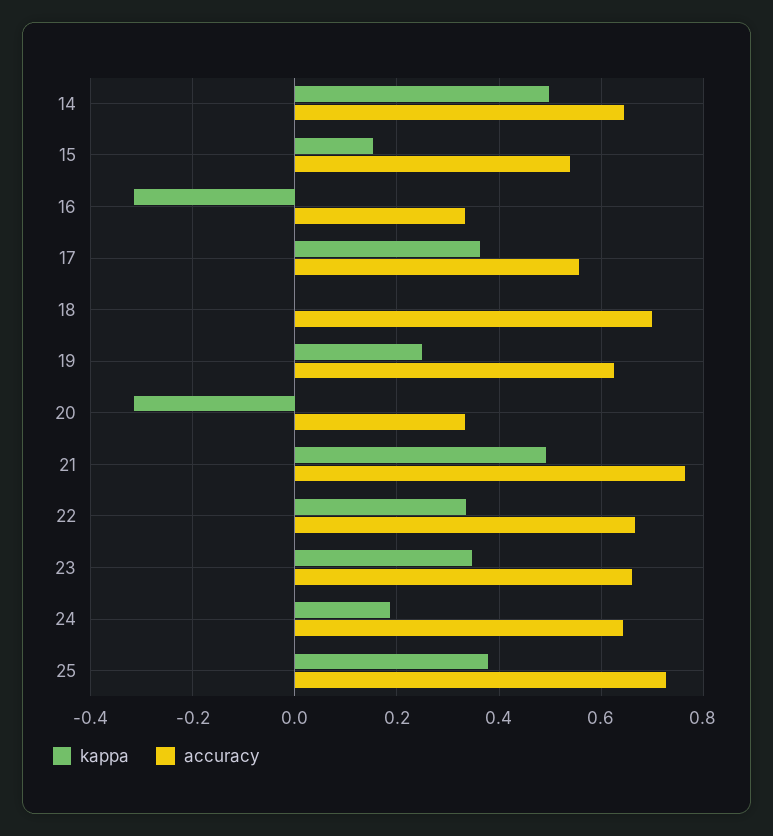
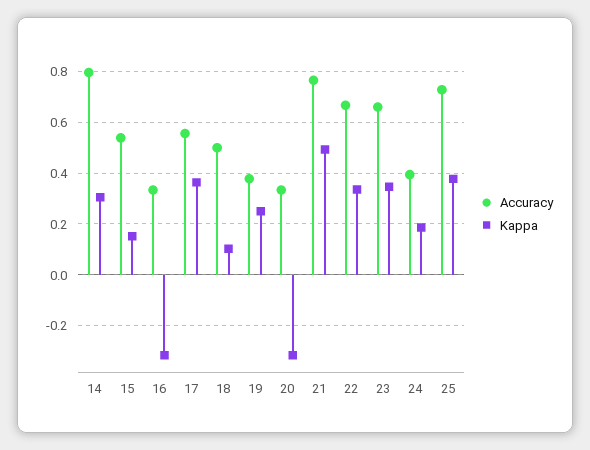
  {
    "kappa": {
-     "14": 0.5,
+     "14": 0.3,
      "15": 0.16,
      "16": -0.32,
      "17": 0.36,
-     "18": 0,
+     "18": 0.1,
      "19": 0.26,
      "20": -0.32,
      "21": 0.5,
      "22": 0.34,
      "23": 0.34,
      "24": 0.18,
      "25": 0.38
    },
    "accuracy": {
-     "14": 0.64,
+     "14": 0.8,
      "15": 0.54,
      "16": 0.34,
      "17": 0.56,
-     "18": 0.7,
+     "18": 0.5,
-     "19": 0.62,
+     "19": 0.375,
      "20": 0.34,
      "21": 0.76,
      "22": 0.66,
      "23": 0.66,
-     "24": 0.64,
+     "24": 0.4,
      "25": 0.72
    }
  }

